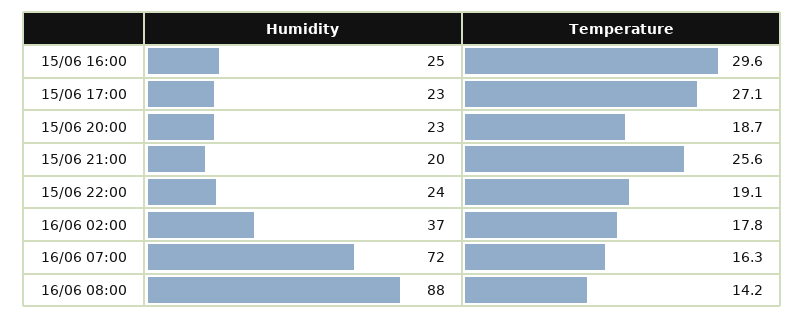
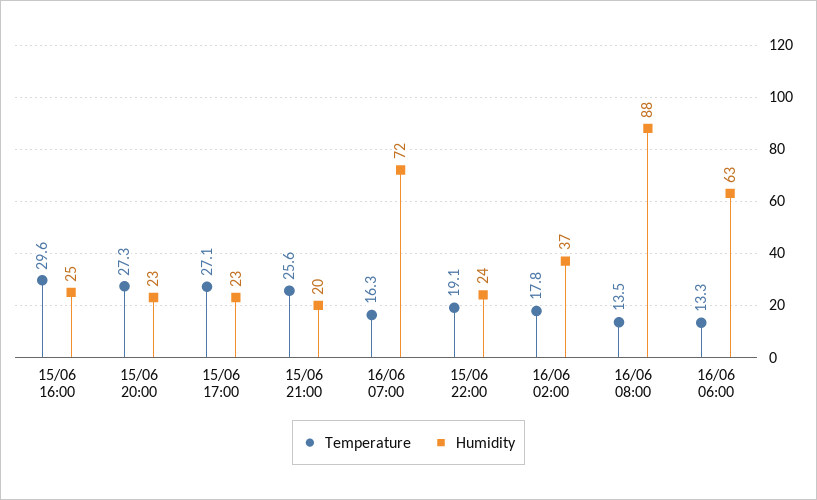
  {
    "Humidity": {
      "15/06 16:00": 25,
      "15/06 17:00": 23,
      "15/06 20:00": 23,
      "15/06 21:00": 20,
      "15/06 22:00": 24,
      "16/06 02:00": 37,
      "16/06 07:00": 72,
-     "16/06 08:00": 88
+     "16/06 08:00": 88,
+     "16/06 06:00": 63
    },
    "Temperature": {
      "15/06 16:00": 29.6,
      "15/06 17:00": 27.1,
-     "15/06 20:00": 18.7,
+     "15/06 20:00": 27.3,
      "15/06 21:00": 25.6,
      "15/06 22:00": 19.1,
      "16/06 02:00": 17.8,
      "16/06 07:00": 16.3,
-     "16/06 08:00": 14.2
+     "16/06 08:00": 13.5,
+     "16/06 06:00": 13.3
    }
  }

